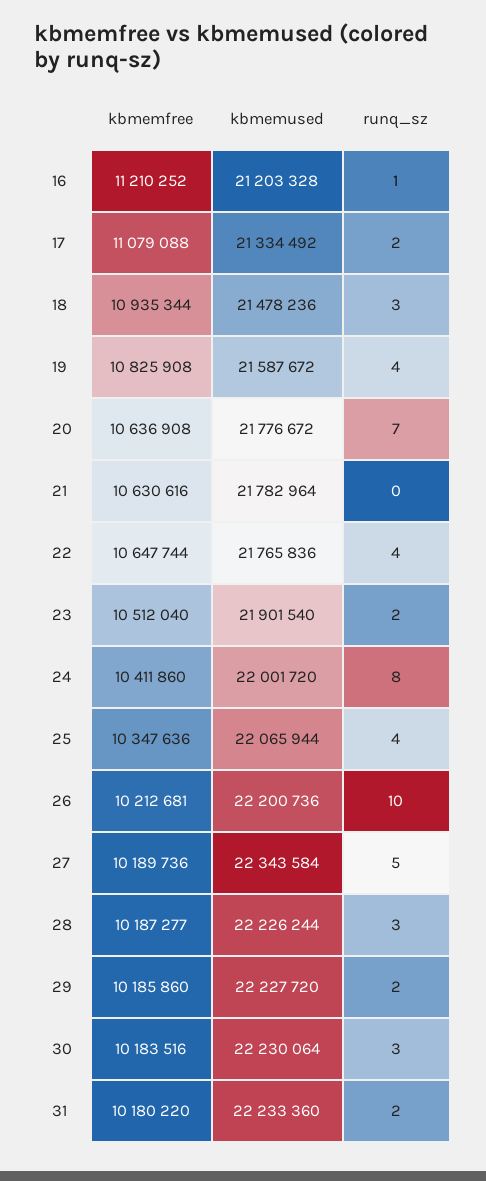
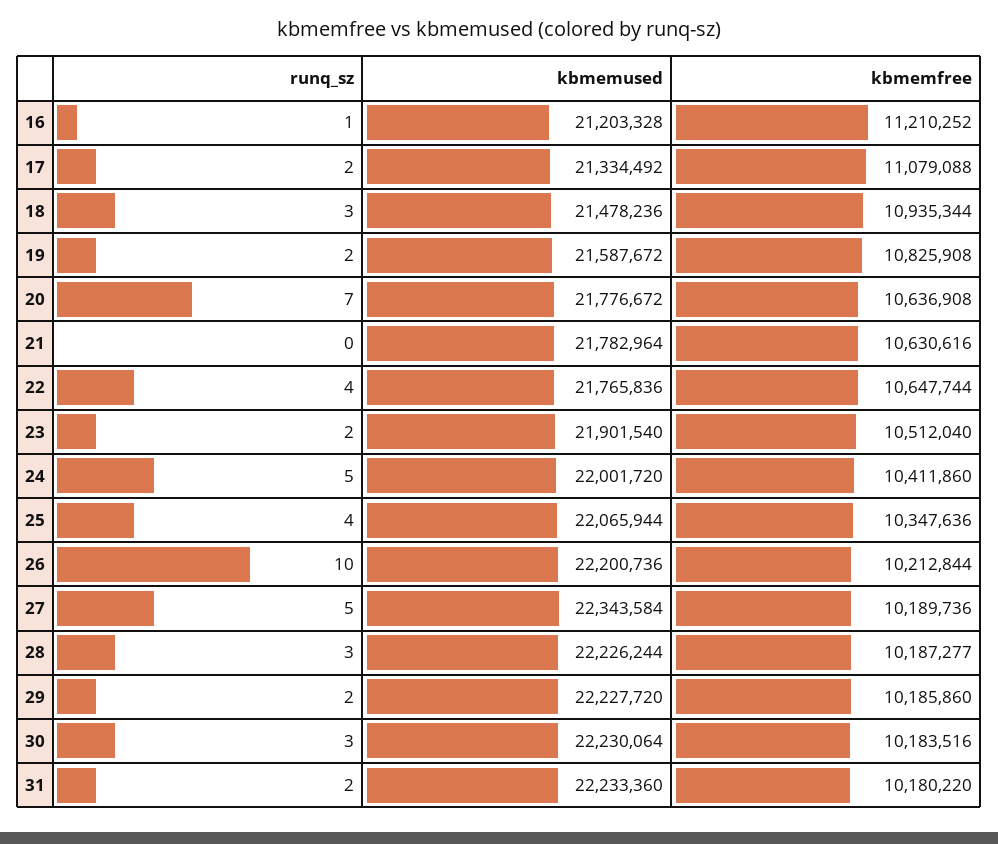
  {
    "kbmemfree": {
      "16": 11210252,
      "17": 11079088,
      "18": 10935344,
      "19": 10825908,
      "20": 10636908,
      "21": 10630616,
      "22": 10647744,
      "23": 10512040,
      "24": 10411860,
      "25": 10347636,
-     "26": 10212681,
+     "26": 10212844,
      "27": 10189736,
      "28": 10187277,
      "29": 10185860,
      "30": 10183516,
      "31": 10180220
    },
    "kbmemused": {
      "16": 21203328,
      "17": 21334492,
      "18": 21478236,
      "19": 21587672,
      "20": 21776672,
      "21": 21782964,
      "22": 21765836,
      "23": 21901540,
      "24": 22001720,
      "25": 22065944,
      "26": 22200736,
      "27": 22343584,
      "28": 22226244,
      "29": 22227720,
      "30": 22230064,
      "31": 22233360
    },
    "runq_sz": {
      "16": 1,
      "17": 2,
      "18": 3,
-     "19": 4,
+     "19": 2,
      "20": 7,
      "21": 0,
      "22": 4,
      "23": 2,
-     "24": 8,
+     "24": 5,
      "25": 4,
      "26": 10,
      "27": 5,
      "28": 3,
      "29": 2,
      "30": 3,
      "31": 2
    }
  }

